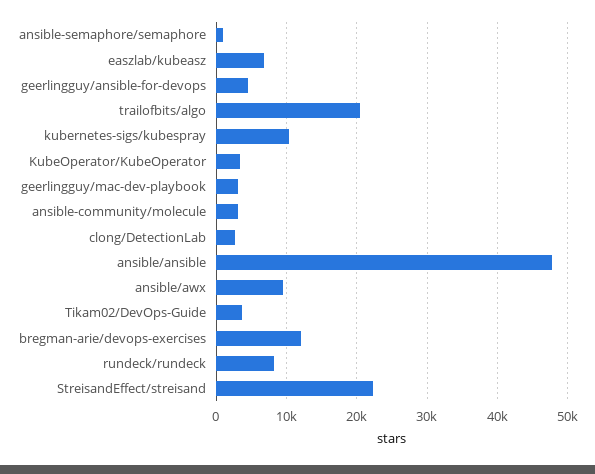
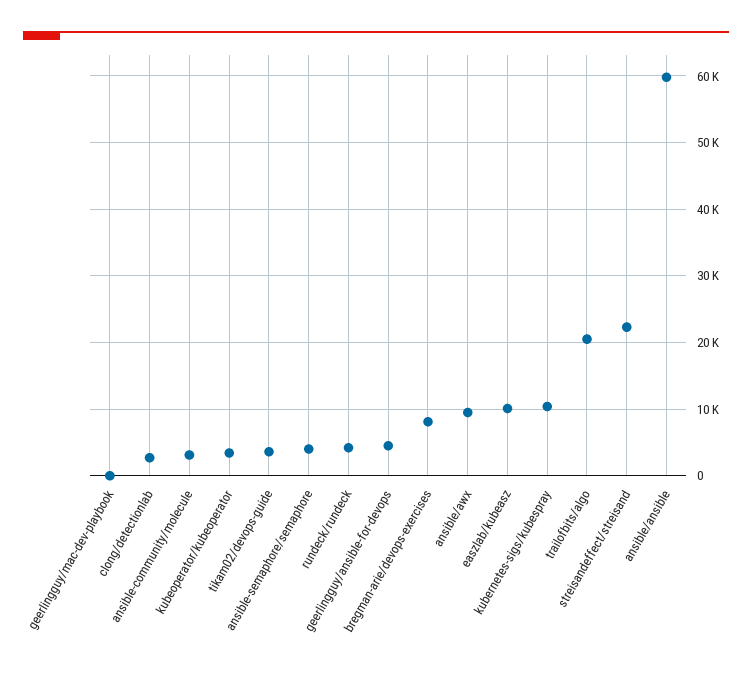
  {
-   "ansible-semaphore/semaphore": 1000,
+   "ansible-semaphore/semaphore": 4000,
-   "easzlab/kubeasz": 7000,
+   "easzlab/kubeasz": 10000,
    "geerlingguy/ansible-for-devops": 5000,
    "trailofbits/algo": 21000,
    "kubernetes-sigs/kubespray": 10000,
    "KubeOperator/KubeOperator": 3000,
-   "geerlingguy/mac-dev-playbook": 3000,
+   "geerlingguy/mac-dev-playbook": 0,
    "ansible-community/molecule": 3000,
    "clong/DetectionLab": 3000,
-   "ansible/ansible": 48000,
+   "ansible/ansible": 60000,
    "ansible/awx": 10000,
    "Tikam02/DevOps-Guide": 4000,
-   "bregman-arie/devops-exercises": 12000,
+   "bregman-arie/devops-exercises": 8000,
-   "rundeck/rundeck": 8000,
+   "rundeck/rundeck": 4000,
    "StreisandEffect/streisand": 22000
  }

